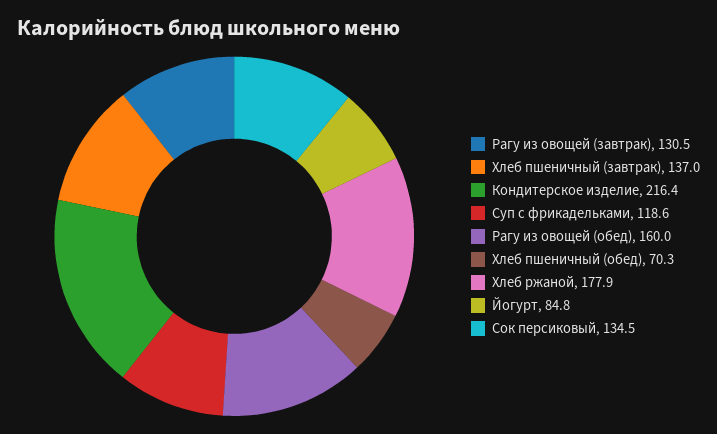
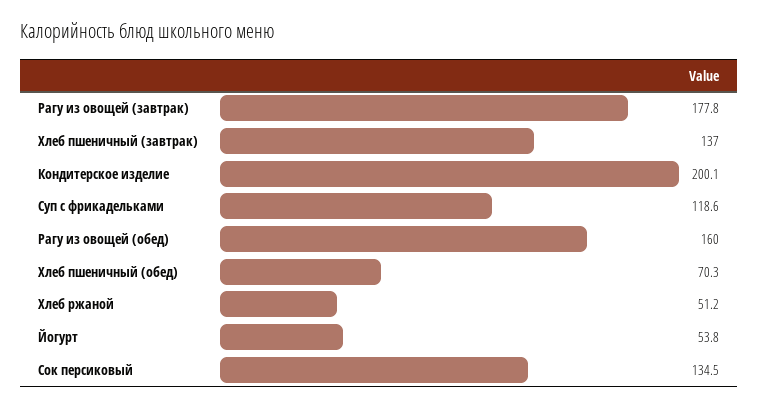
  {
-   "Рагу из овощей (завтрак)": 130.5,
+   "Рагу из овощей (завтрак)": 177.8,
    "Хлеб пшеничный (завтрак)": 137,
-   "Кондитерское изделие": 216.4,
+   "Кондитерское изделие": 200.1,
    "Суп с фрикадельками": 118.6,
    "Рагу из овощей (обед)": 160,
    "Хлеб пшеничный (обед)": 70.3,
-   "Хлеб ржаной": 177.9,
+   "Хлеб ржаной": 51.2,
-   "Йогурт": 84.8,
+   "Йогурт": 53.8,
    "Сок персиковый": 134.5
  }

